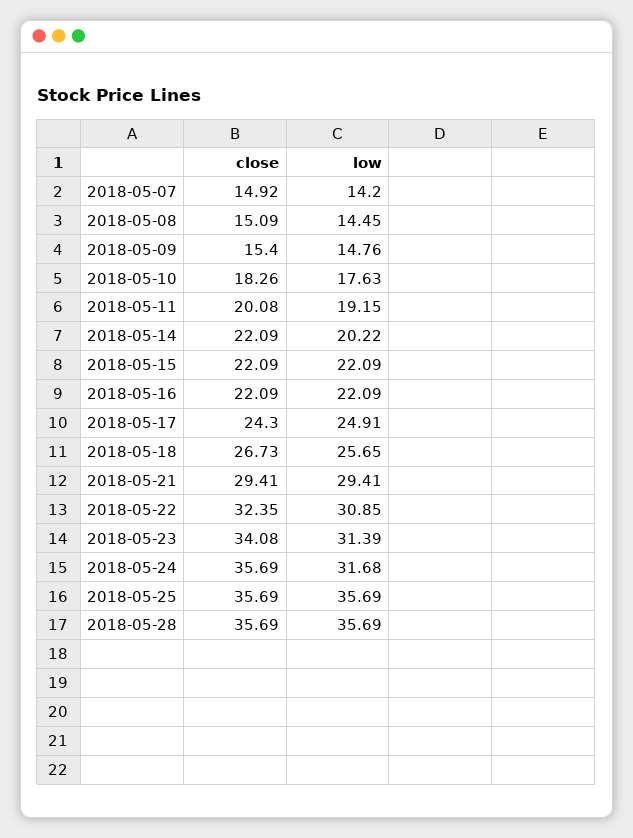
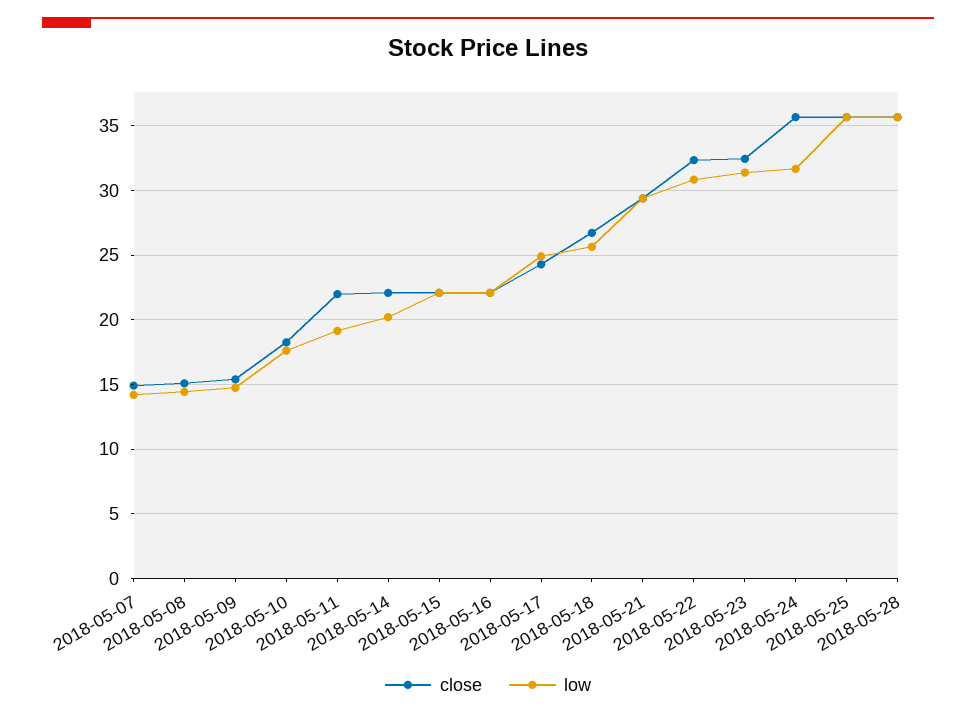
  {
    "close": {
      "2018-05-07": 14.92,
      "2018-05-08": 15.09,
      "2018-05-09": 15.4,
      "2018-05-10": 18.26,
-     "2018-05-11": 20.08,
+     "2018-05-11": 22,
      "2018-05-14": 22.09,
      "2018-05-15": 22.09,
      "2018-05-16": 22.09,
      "2018-05-17": 24.3,
      "2018-05-18": 26.73,
      "2018-05-21": 29.41,
      "2018-05-22": 32.35,
-     "2018-05-23": 34.08,
+     "2018-05-23": 32.5,
      "2018-05-24": 35.69,
      "2018-05-25": 35.69,
      "2018-05-28": 35.69
    },
    "low": {
      "2018-05-07": 14.2,
      "2018-05-08": 14.45,
      "2018-05-09": 14.76,
      "2018-05-10": 17.63,
      "2018-05-11": 19.15,
      "2018-05-14": 20.22,
      "2018-05-15": 22.09,
      "2018-05-16": 22.09,
      "2018-05-17": 24.91,
      "2018-05-18": 25.65,
      "2018-05-21": 29.41,
      "2018-05-22": 30.85,
      "2018-05-23": 31.39,
      "2018-05-24": 31.68,
      "2018-05-25": 35.69,
      "2018-05-28": 35.69
    }
  }

